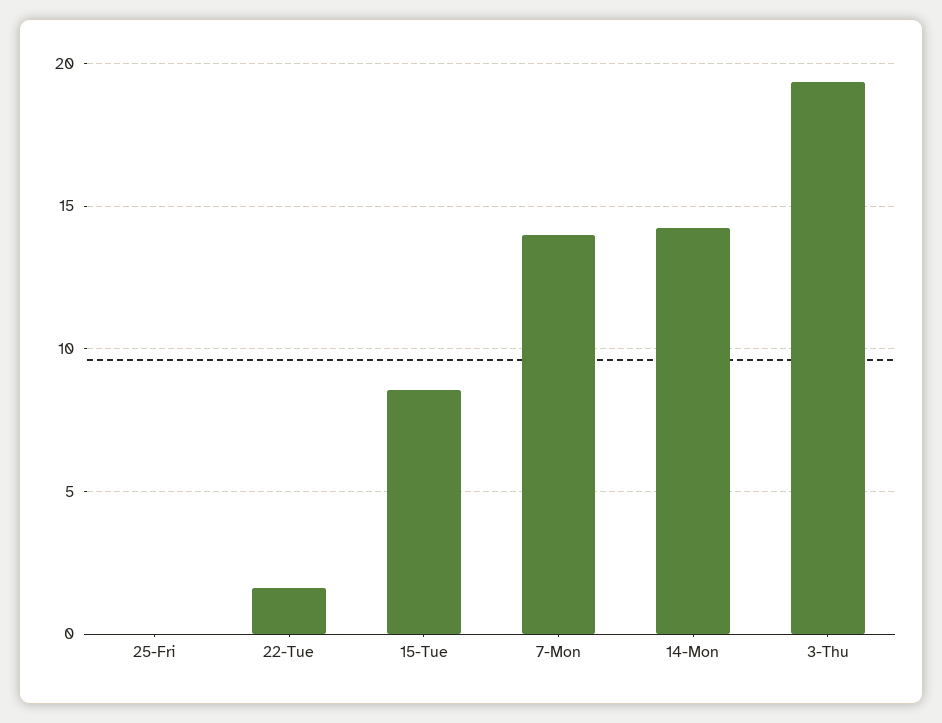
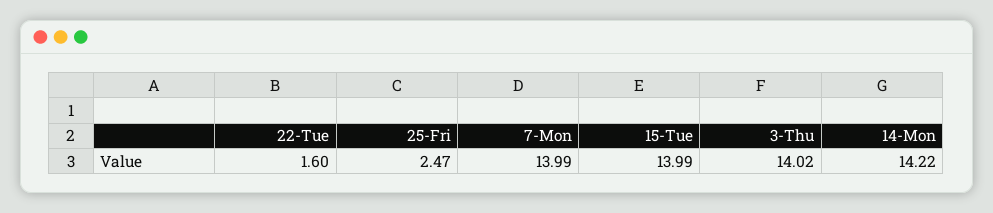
  {
-   "25-Fri": 0,
+   "25-Fri": 2.47,
    "22-Tue": 1.6,
-   "15-Tue": 8.5,
+   "15-Tue": 13.99,
    "7-Mon": 13.99,
    "14-Mon": 14.22,
-   "3-Thu": 19.5
+   "3-Thu": 14.02
  }

